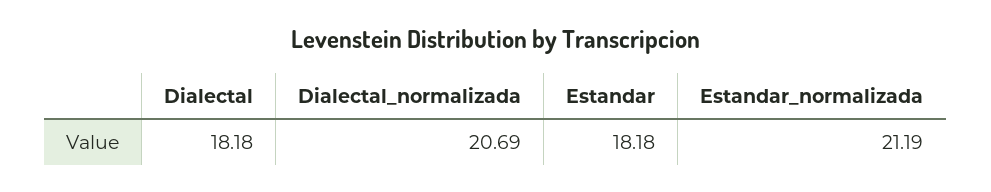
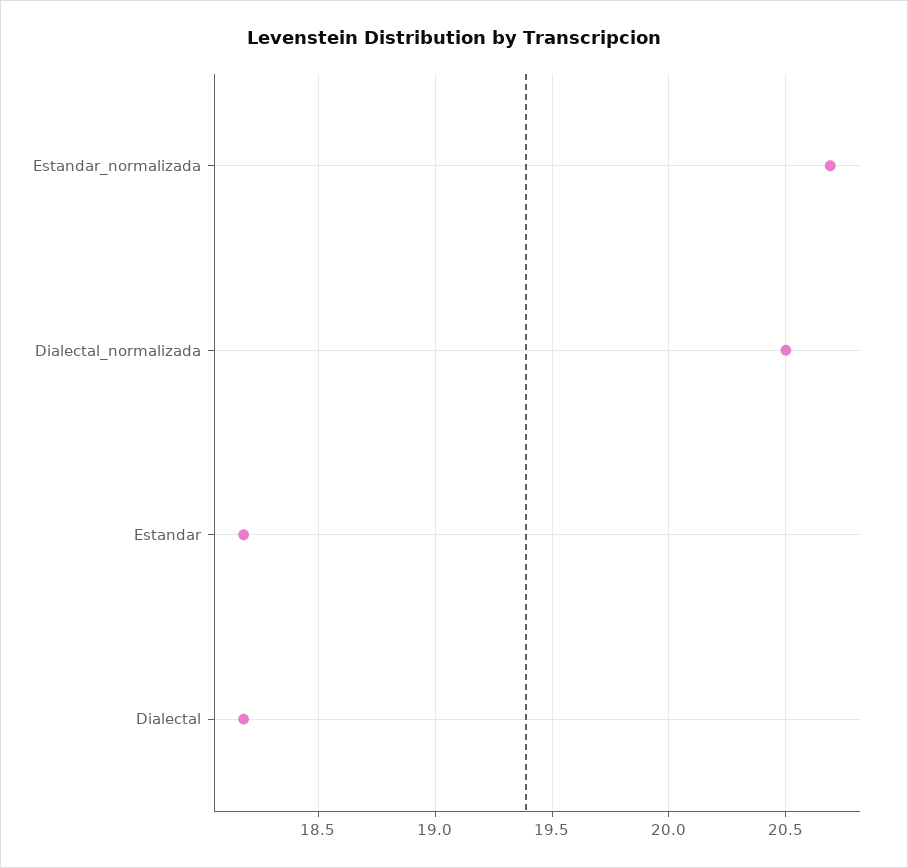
  {
    "Dialectal": 18.18,
-   "Dialectal_normalizada": 20.69,
+   "Dialectal_normalizada": 20.5,
    "Estandar": 18.18,
-   "Estandar_normalizada": 21.19
+   "Estandar_normalizada": 20.7
  }

